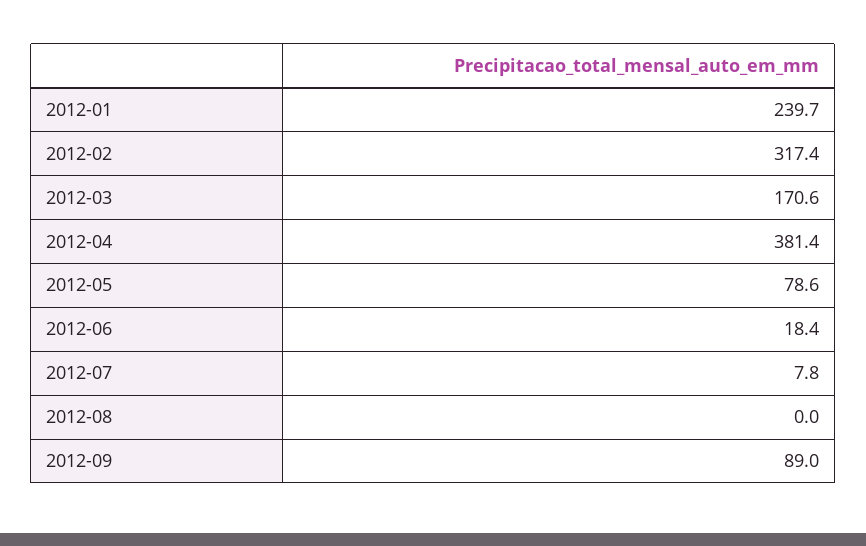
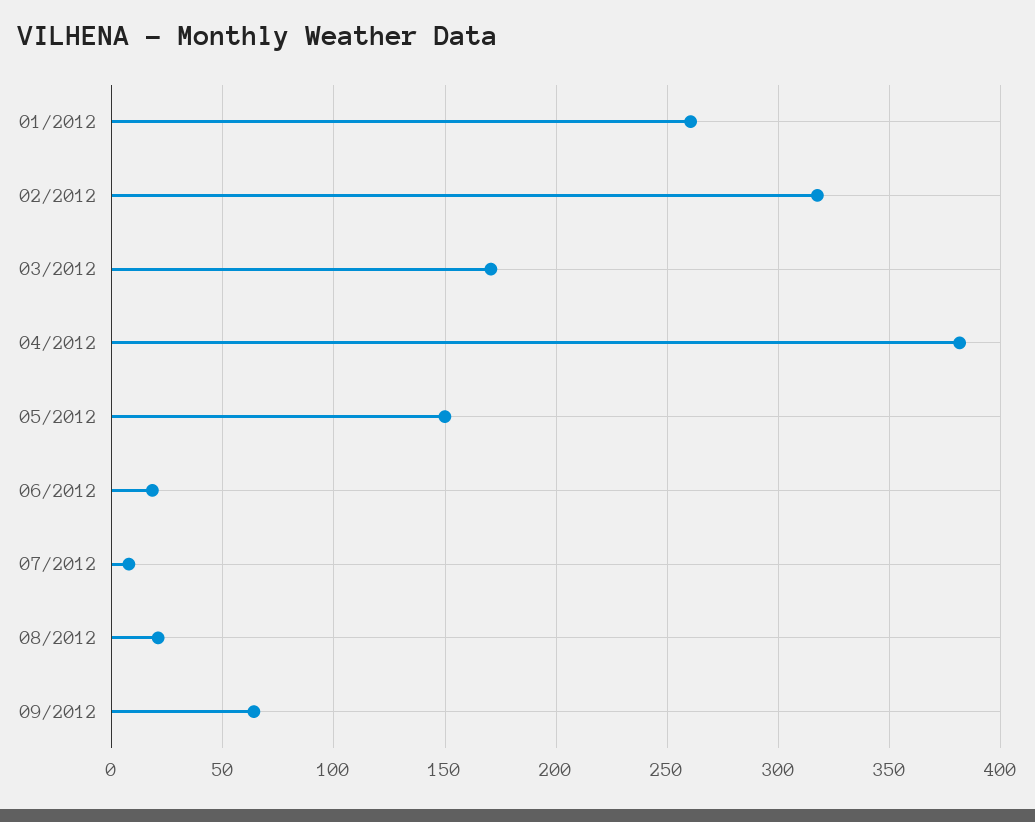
  {
-   "2012-01": 239.7,
+   "2012-01": 260,
    "2012-02": 317.4,
    "2012-03": 170.6,
    "2012-04": 381.4,
-   "2012-05": 78.6,
+   "2012-05": 150,
    "2012-06": 18.4,
    "2012-07": 7.8,
-   "2012-08": 0,
+   "2012-08": 20,
-   "2012-09": 89
+   "2012-09": 65
  }

